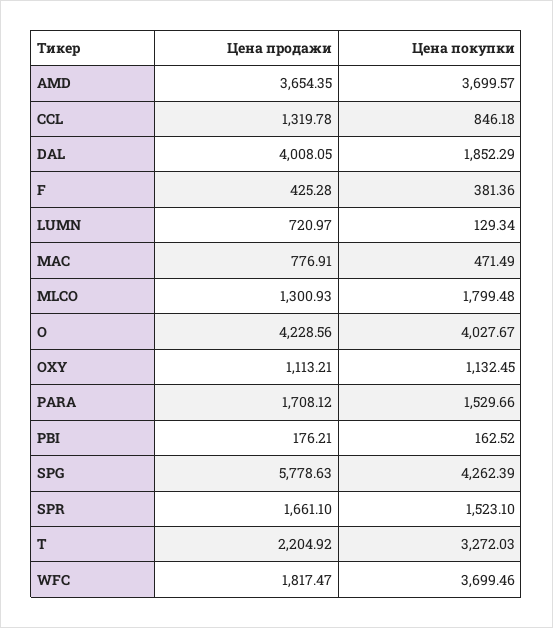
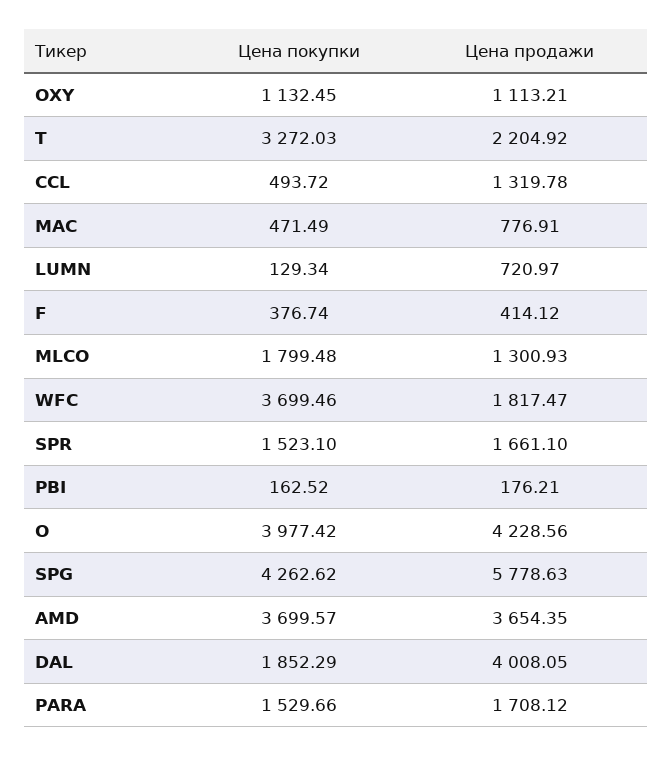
  {
    "Цена продажи": {
      "AMD": 3654.35,
      "CCL": 1319.78,
      "DAL": 4008.05,
-     "F": 425.28,
+     "F": 414.12,
      "LUMN": 720.97,
      "MAC": 776.91,
      "MLCO": 1300.93,
      "O": 4228.56,
      "OXY": 1113.21,
      "PARA": 1708.12,
      "PBI": 176.21,
      "SPG": 5778.63,
      "SPR": 1661.1,
      "T": 2204.92,
      "WFC": 1817.47
    },
    "Цена покупки": {
      "AMD": 3699.57,
-     "CCL": 846.18,
+     "CCL": 493.72,
      "DAL": 1852.29,
-     "F": 381.36,
+     "F": 376.74,
      "LUMN": 129.34,
      "MAC": 471.49,
      "MLCO": 1799.48,
-     "O": 4027.67,
+     "O": 3977.42,
      "OXY": 1132.45,
      "PARA": 1529.66,
      "PBI": 162.52,
-     "SPG": 4262.39,
+     "SPG": 4262.62,
      "SPR": 1523.1,
      "T": 3272.03,
      "WFC": 3699.46
    }
  }

